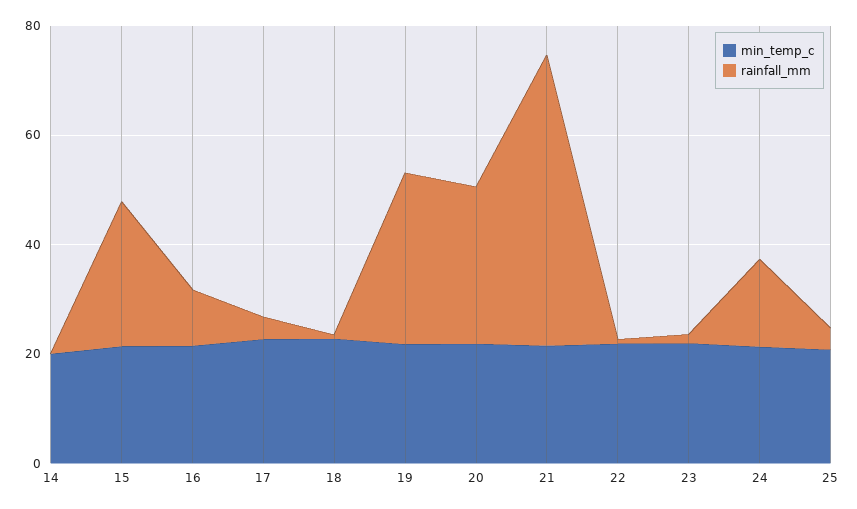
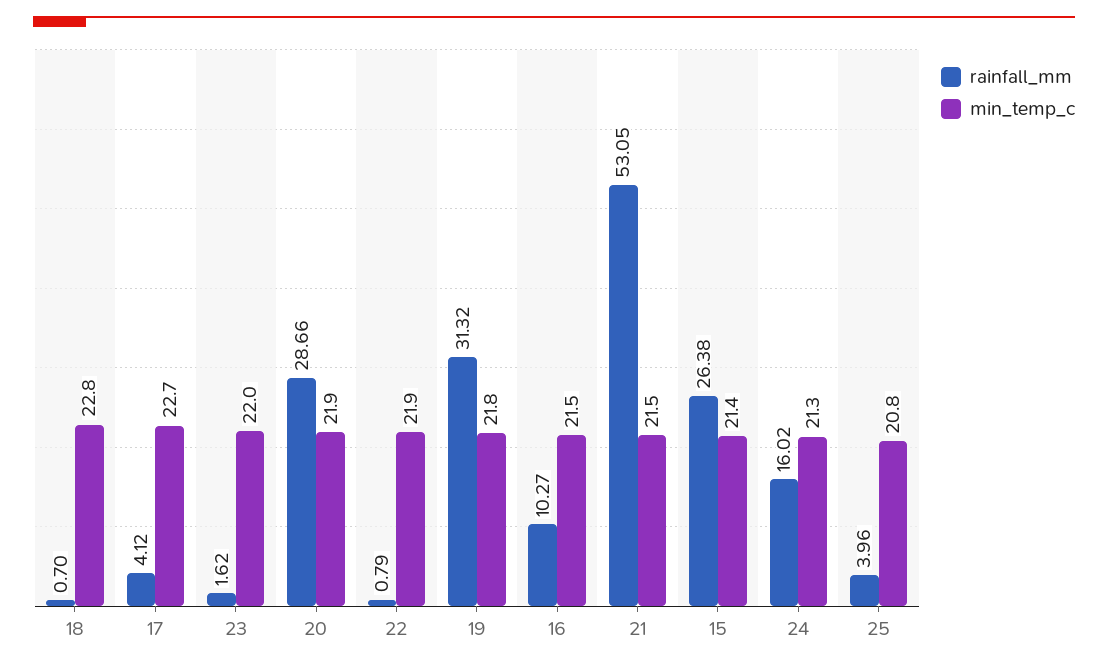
  {
    "min_temp_c": {
-     "14": 20,
      "15": 21.4,
      "16": 21.5,
      "17": 22.7,
      "18": 22.8,
      "19": 21.8,
      "20": 21.9,
      "21": 21.5,
      "22": 21.9,
      "23": 22,
      "24": 21.3,
      "25": 20.8
    },
    "rainfall_mm": {
-     "14": 0,
      "15": 26.38,
      "16": 10.27,
      "17": 4.12,
      "18": 0.7,
      "19": 31.32,
      "20": 28.66,
      "21": 53.05,
      "22": 0.79,
      "23": 1.62,
      "24": 16.02,
      "25": 3.96
    }
  }

